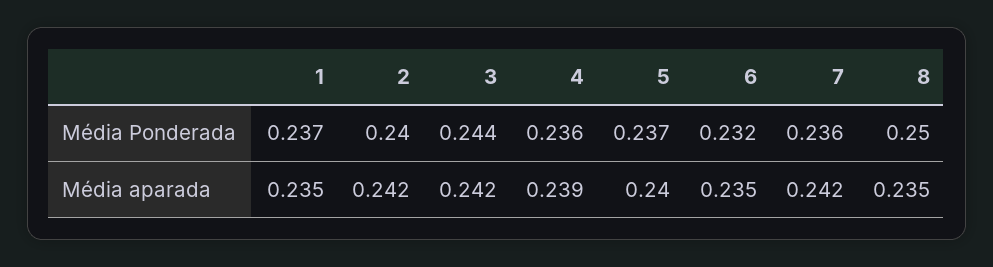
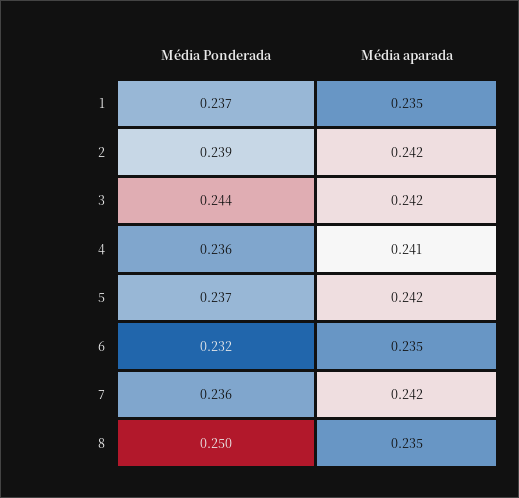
  {
    "1": {
      "Média Ponderada": 0.237,
      "Média aparada": 0.235
    },
    "2": {
-     "Média Ponderada": 0.24,
+     "Média Ponderada": 0.239,
      "Média aparada": 0.242
    },
    "3": {
      "Média Ponderada": 0.244,
      "Média aparada": 0.242
    },
    "4": {
      "Média Ponderada": 0.236,
-     "Média aparada": 0.239
+     "Média aparada": 0.241
    },
    "5": {
      "Média Ponderada": 0.237,
-     "Média aparada": 0.24
+     "Média aparada": 0.242
    },
    "6": {
      "Média Ponderada": 0.232,
      "Média aparada": 0.235
    },
    "7": {
      "Média Ponderada": 0.236,
      "Média aparada": 0.242
    },
    "8": {
      "Média Ponderada": 0.25,
      "Média aparada": 0.235
    }
  }

